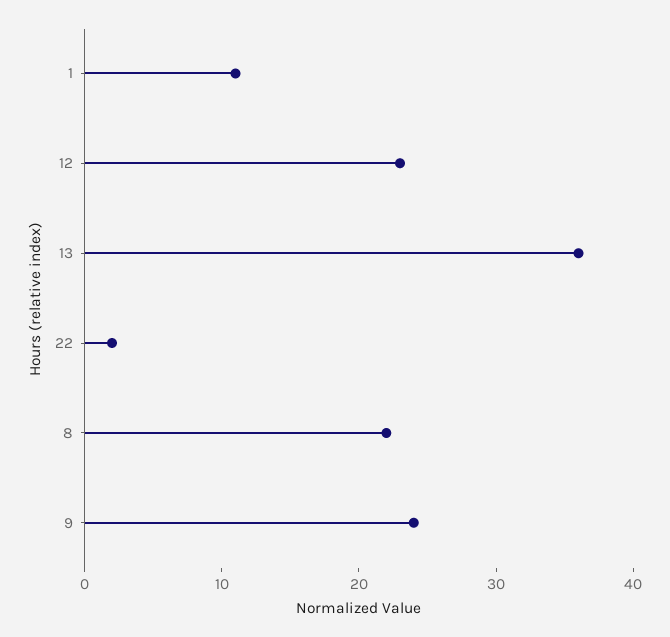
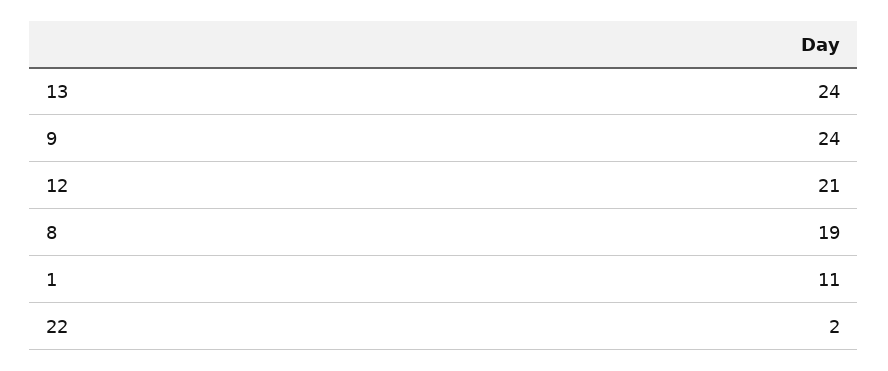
  {
    "1": 11,
-   "12": 23,
+   "12": 21,
-   "13": 36,
+   "13": 24,
    "22": 2,
-   "8": 22,
+   "8": 19,
    "9": 24
  }

